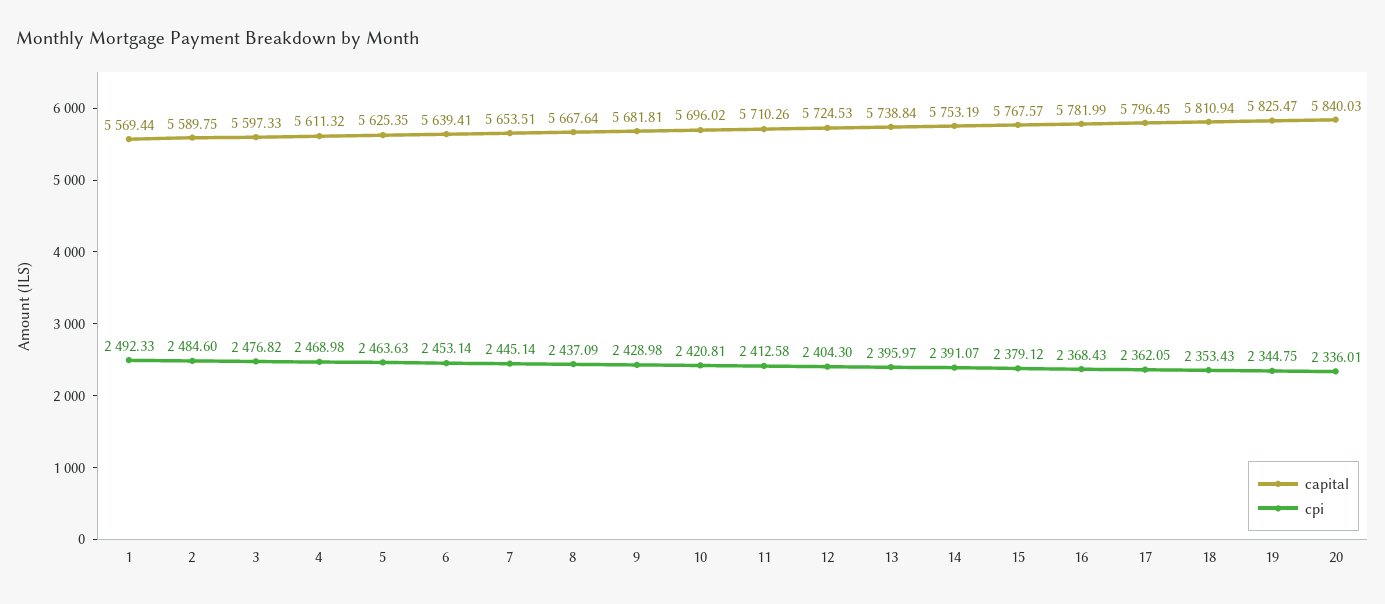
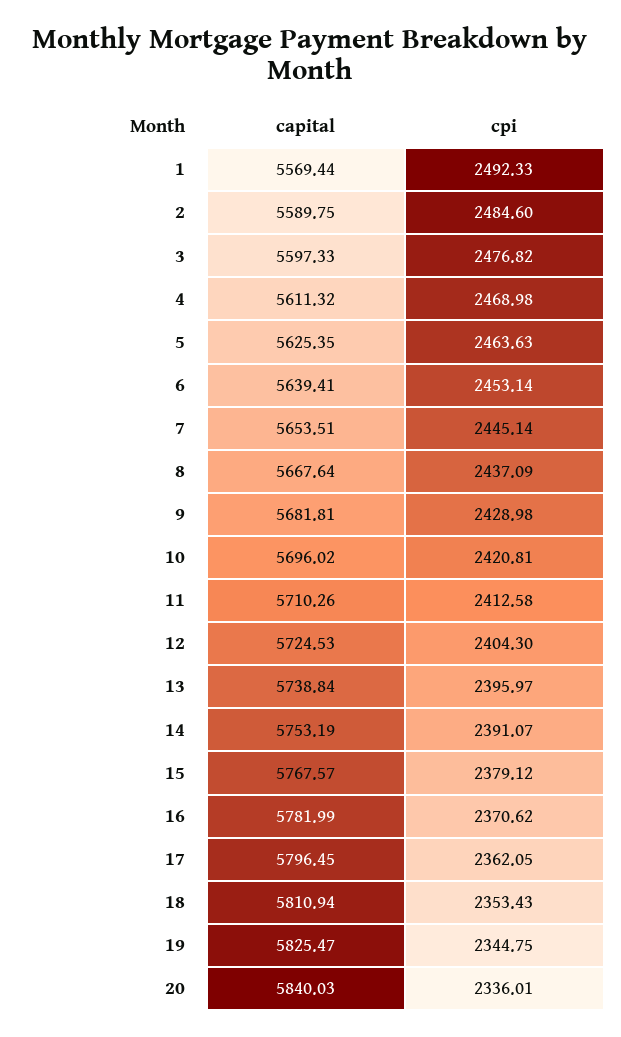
  {
    "capital": {
      "1": 5569.44,
      "2": 5589.75,
      "3": 5597.33,
      "4": 5611.32,
      "5": 5625.35,
      "6": 5639.41,
      "7": 5653.51,
      "8": 5667.64,
      "9": 5681.81,
      "10": 5696.02,
      "11": 5710.26,
      "12": 5724.53,
      "13": 5738.84,
      "14": 5753.19,
      "15": 5767.57,
      "16": 5781.99,
      "17": 5796.45,
      "18": 5810.94,
      "19": 5825.47,
      "20": 5840.03
    },
    "cpi": {
      "1": 2492.33,
      "2": 2484.6,
      "3": 2476.82,
      "4": 2468.98,
      "5": 2463.63,
      "6": 2453.14,
      "7": 2445.14,
      "8": 2437.09,
      "9": 2428.98,
      "10": 2420.81,
      "11": 2412.58,
      "12": 2404.3,
      "13": 2395.97,
      "14": 2391.07,
      "15": 2379.12,
-     "16": 2368.43,
+     "16": 2370.62,
      "17": 2362.05,
      "18": 2353.43,
      "19": 2344.75,
      "20": 2336.01
    }
  }

